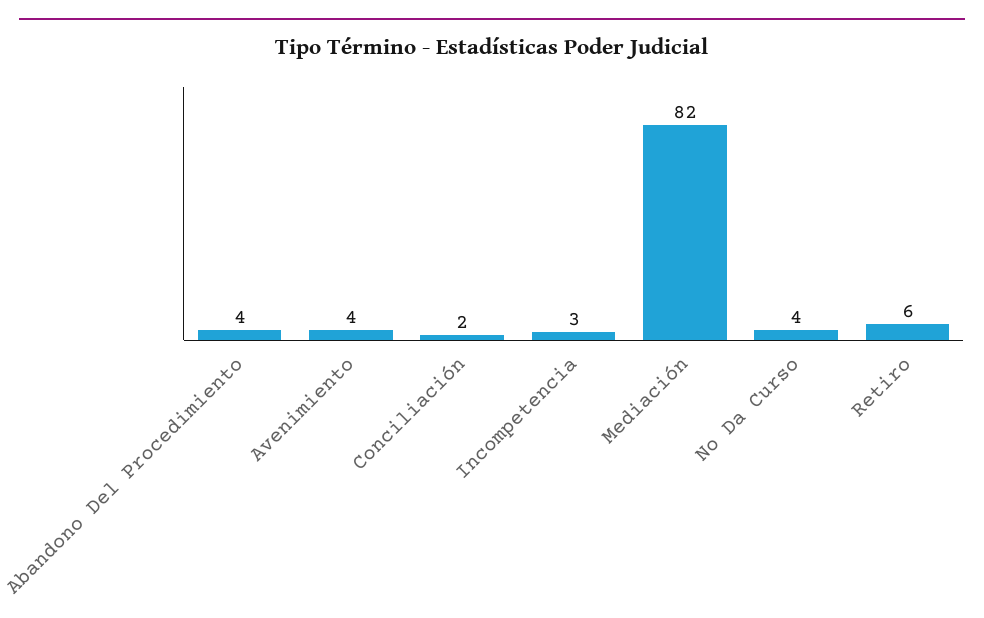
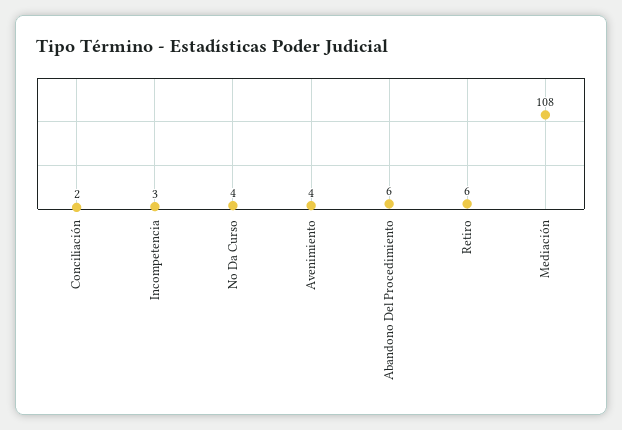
  {
-   "Abandono Del Procedimiento": 4,
+   "Abandono Del Procedimiento": 6,
    "Avenimiento": 4,
    "Conciliación": 2,
    "Incompetencia": 3,
-   "Mediación": 82,
+   "Mediación": 108,
    "No Da Curso": 4,
    "Retiro": 6
  }

